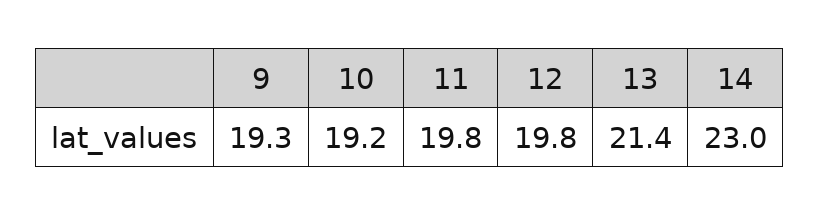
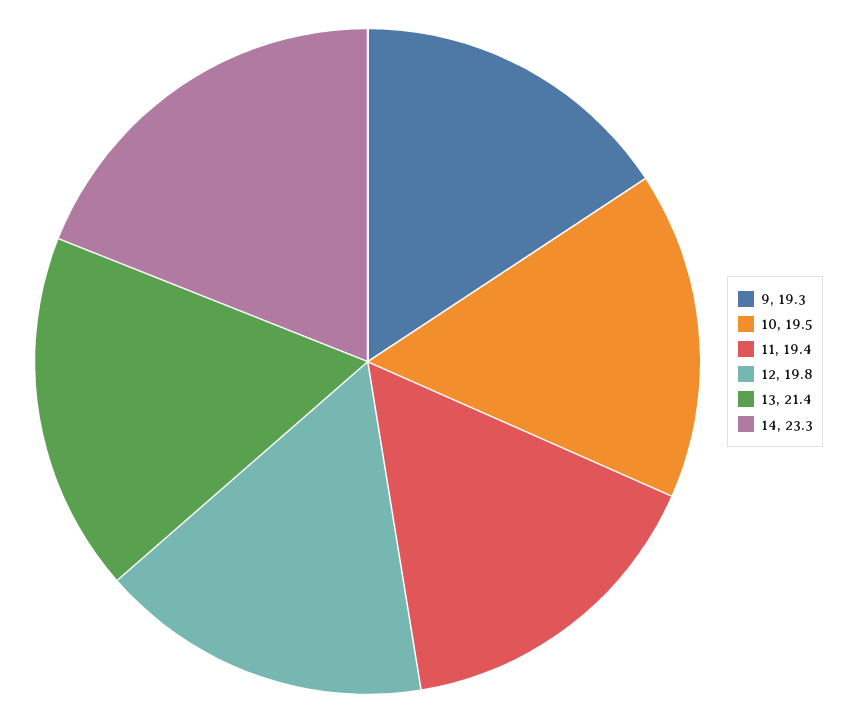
  {
    "9": 19.3,
-   "10": 19.2,
+   "10": 19.5,
-   "11": 19.8,
+   "11": 19.4,
    "12": 19.8,
    "13": 21.4,
-   "14": 23
+   "14": 23.3
  }

